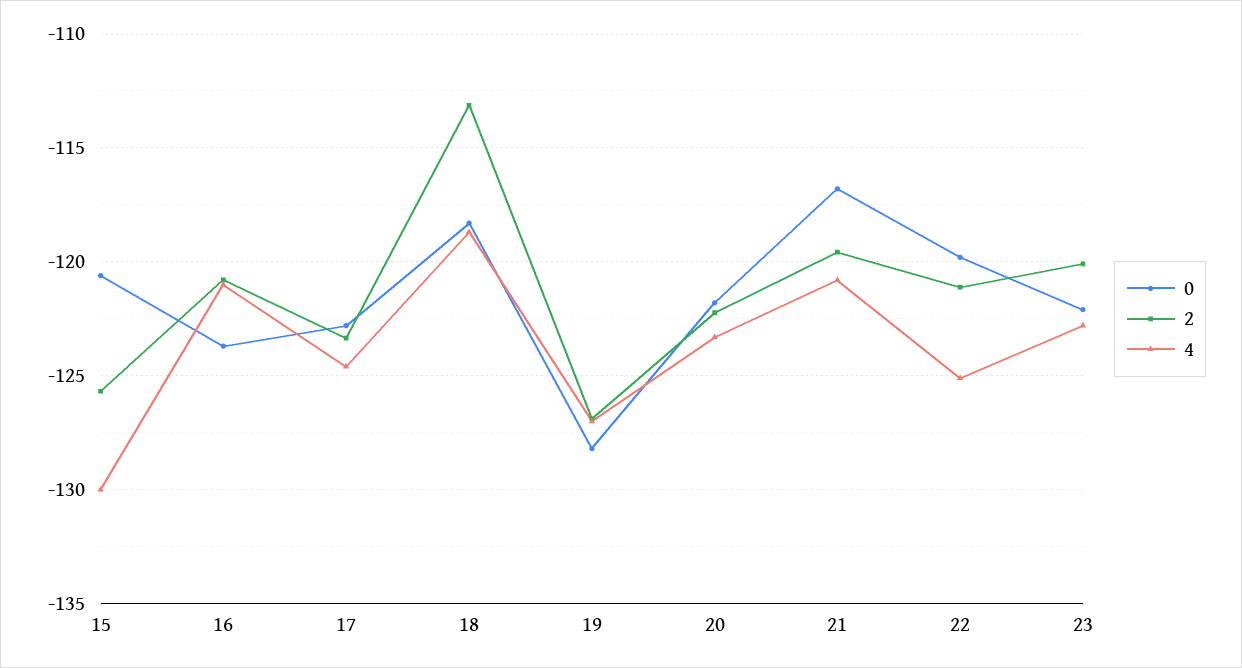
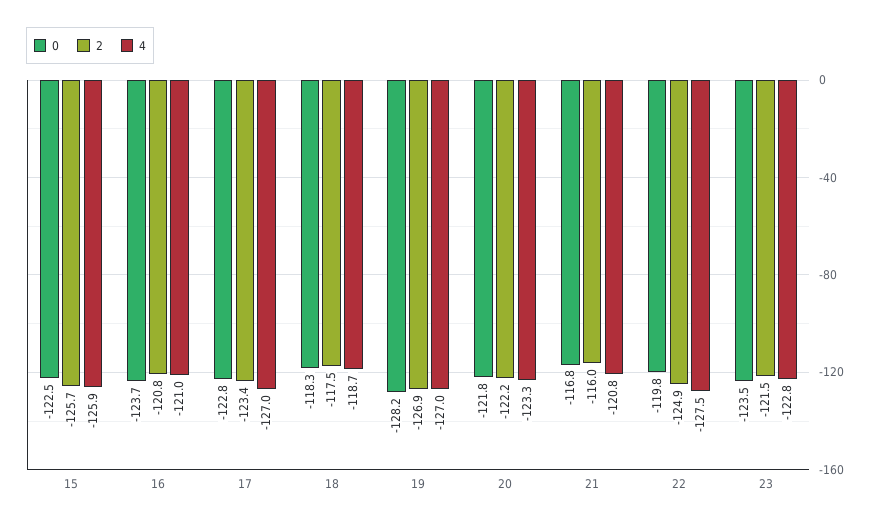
  {
    "0": {
-     "15": -120.5,
+     "15": -122.5,
      "16": -123.7,
      "17": -122.8,
      "18": -118.3,
      "19": -128.2,
      "20": -121.8,
      "21": -116.8,
      "22": -119.8,
-     "23": -122
+     "23": -123.5
    },
    "2": {
      "15": -125.7,
      "16": -120.8,
      "17": -123.4,
-     "18": -113,
+     "18": -117.5,
      "19": -126.9,
      "20": -122.2,
-     "21": -119.5,
+     "21": -116,
-     "22": -121,
+     "22": -124.9,
-     "23": -120
+     "23": -121.5
    },
    "4": {
-     "15": -130,
+     "15": -125.9,
      "16": -121,
-     "17": -124.5,
+     "17": -127,
      "18": -118.7,
      "19": -127,
      "20": -123.3,
      "21": -120.8,
-     "22": -125,
+     "22": -127.5,
      "23": -122.8
    }
  }

